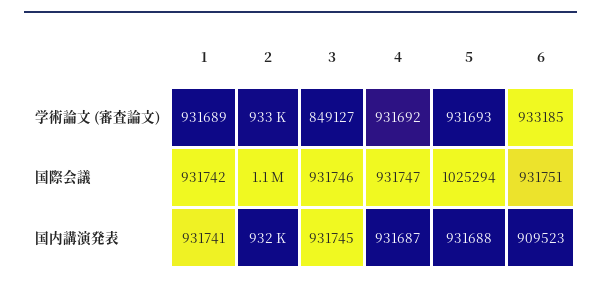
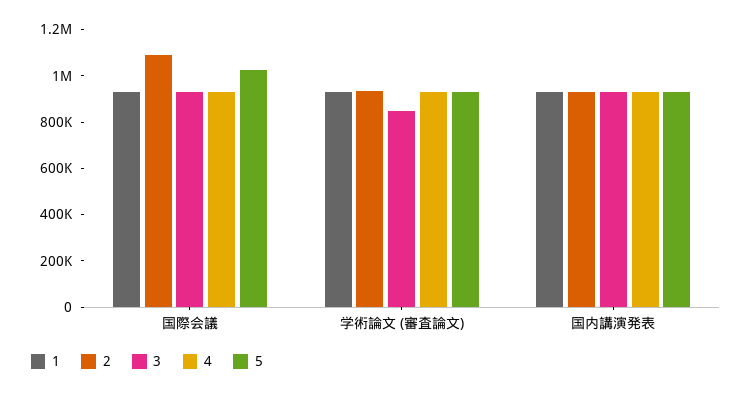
  {
    "1": {
      "学術論文 (審査論文)": 931689,
      "国際会議": 931742,
      "国内講演発表": 931741
    },
    "2": {
      "学術論文 (審査論文)": 933000,
      "国際会議": 1100000,
      "国内講演発表": 932000
    },
    "3": {
      "学術論文 (審査論文)": 849127,
      "国際会議": 931746,
      "国内講演発表": 931745
    },
    "4": {
      "学術論文 (審査論文)": 931692,
      "国際会議": 931747,
      "国内講演発表": 931687
    },
    "5": {
      "学術論文 (審査論文)": 931693,
      "国際会議": 1025294,
      "国内講演発表": 931688
-   },
+   }
-   "6": {
-     "学術論文 (審査論文)": 933185,
-     "国際会議": 931751,
-     "国内講演発表": 909523
-   }
  }

